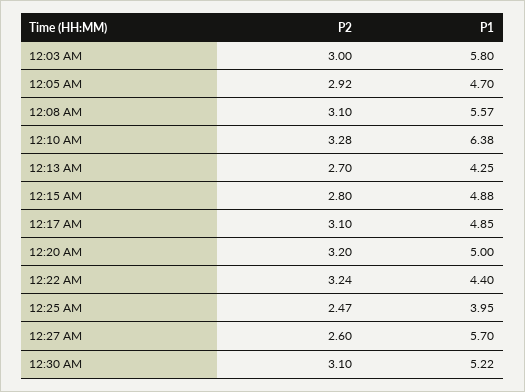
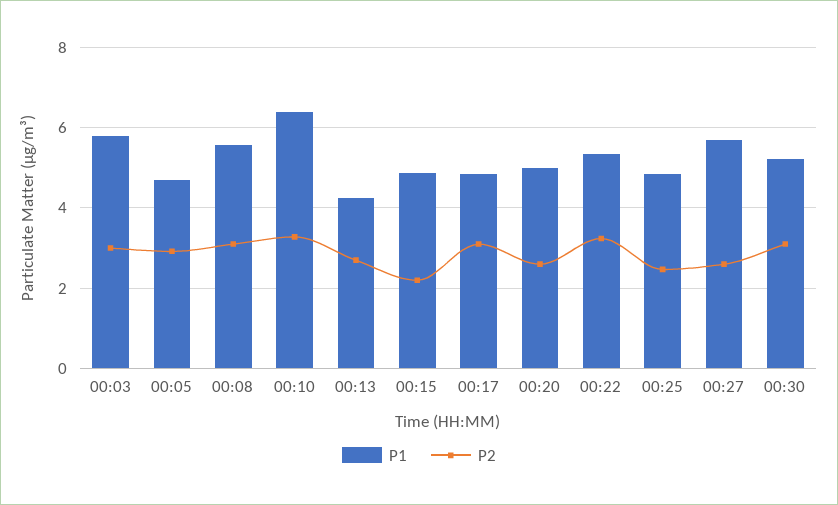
  {
    "P2": {
      "12:03 AM": 3,
      "12:05 AM": 2.92,
      "12:08 AM": 3.1,
      "12:10 AM": 3.28,
      "12:13 AM": 2.7,
-     "12:15 AM": 2.8,
+     "12:15 AM": 2.2,
      "12:17 AM": 3.1,
-     "12:20 AM": 3.2,
+     "12:20 AM": 2.6,
      "12:22 AM": 3.24,
      "12:25 AM": 2.47,
      "12:27 AM": 2.6,
      "12:30 AM": 3.1
    },
    "P1": {
      "12:03 AM": 5.8,
      "12:05 AM": 4.7,
      "12:08 AM": 5.57,
      "12:10 AM": 6.38,
      "12:13 AM": 4.25,
      "12:15 AM": 4.88,
      "12:17 AM": 4.85,
      "12:20 AM": 5,
-     "12:22 AM": 4.4,
+     "12:22 AM": 5.4,
-     "12:25 AM": 3.95,
+     "12:25 AM": 4.8,
      "12:27 AM": 5.7,
      "12:30 AM": 5.22
    }
  }

